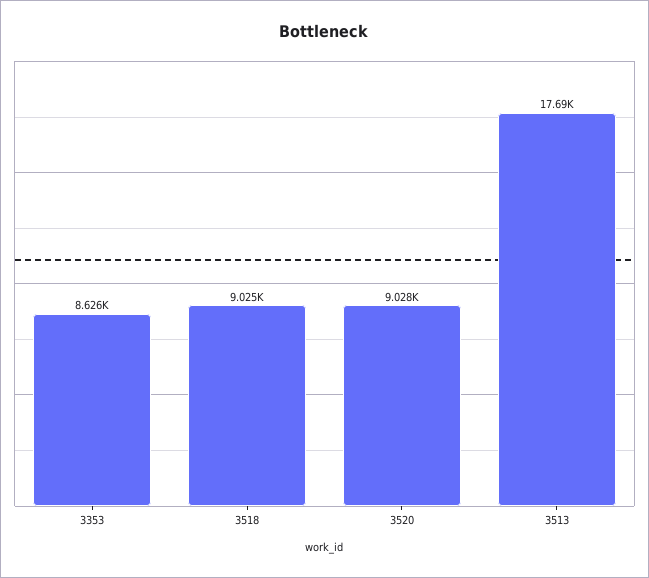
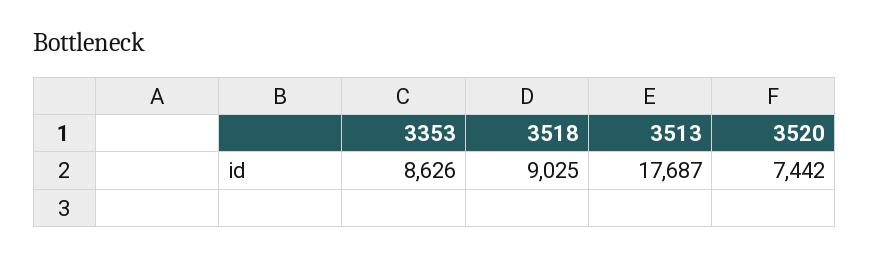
  {
    "3353": 8626,
    "3518": 9025,
-   "3520": 9028,
+   "3520": 7442,
    "3513": 17687
  }

